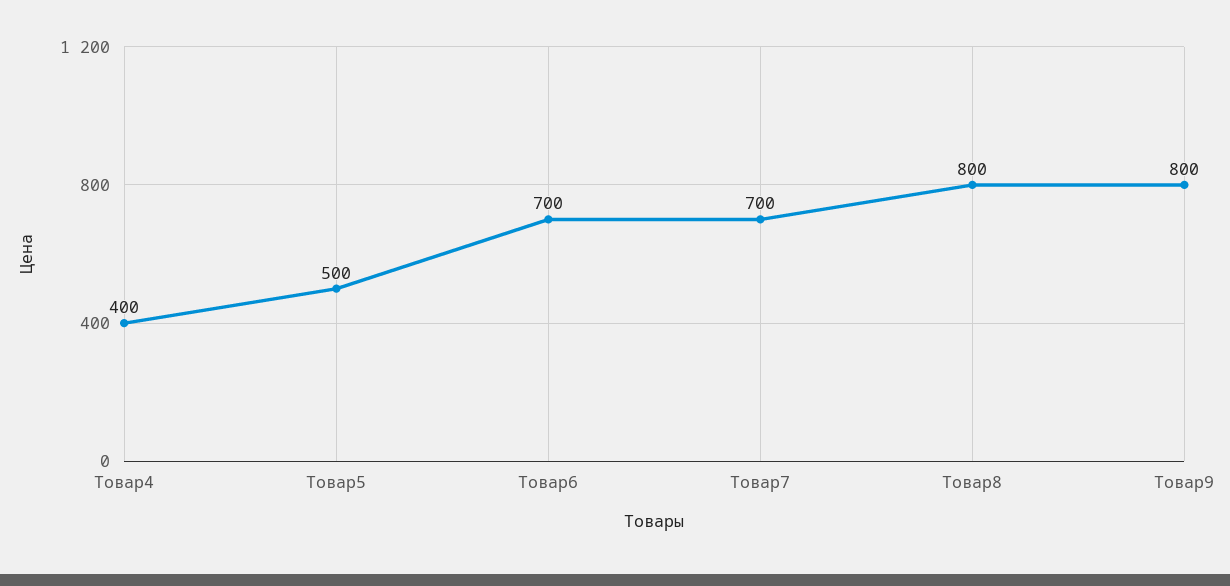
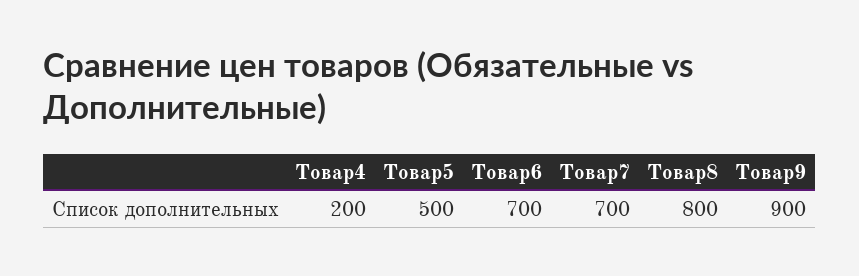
  {
-   "Товар4": 400,
+   "Товар4": 200,
    "Товар5": 500,
    "Товар6": 700,
    "Товар7": 700,
    "Товар8": 800,
-   "Товар9": 800
+   "Товар9": 900
  }

